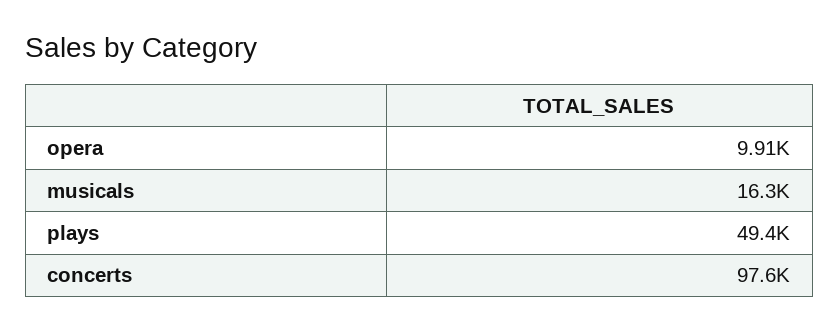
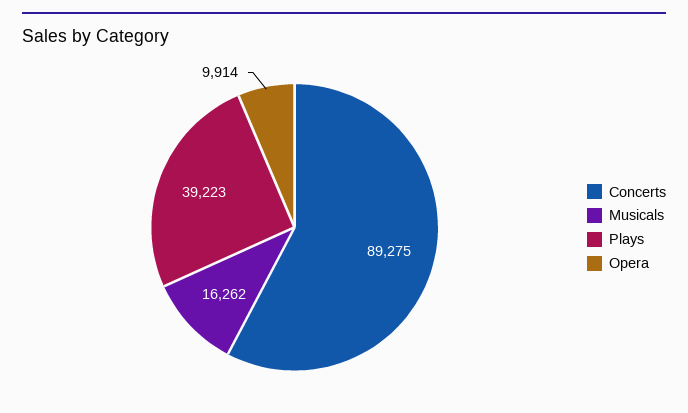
  {
    "opera": 9914,
    "musicals": 16262,
-   "plays": 49400,
+   "plays": 39223,
-   "concerts": 97600
+   "concerts": 89275
  }

